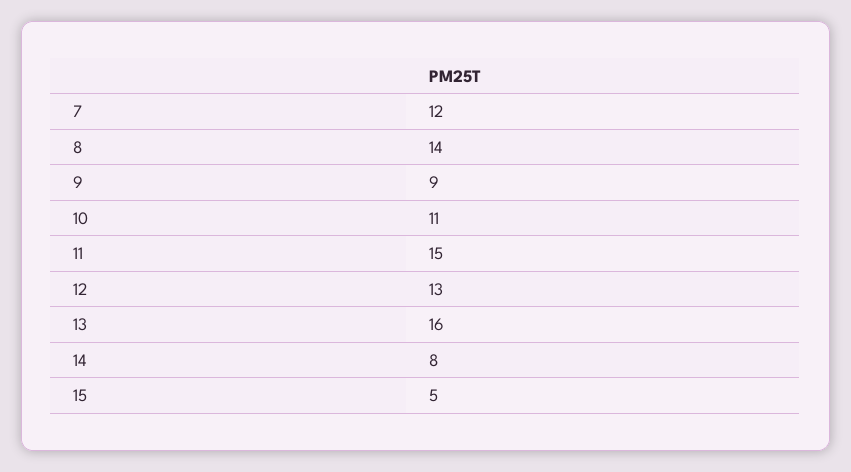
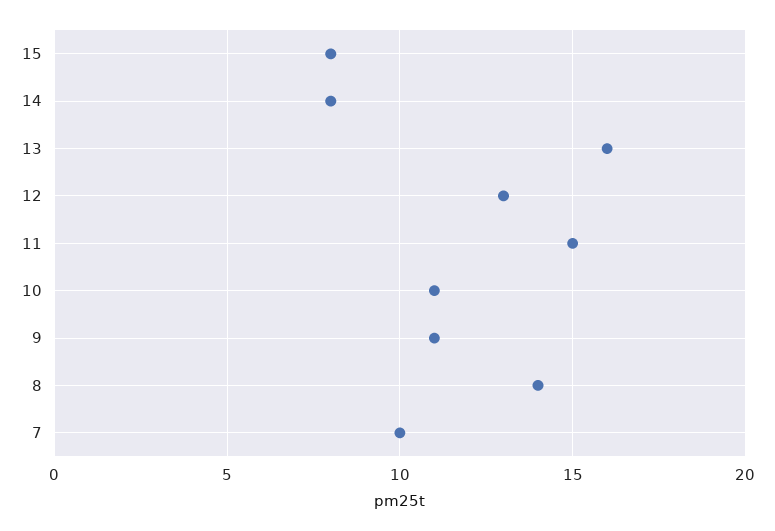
  {
-   "7": 12,
+   "7": 10,
    "8": 14,
-   "9": 9,
+   "9": 11,
    "10": 11,
    "11": 15,
    "12": 13,
    "13": 16,
    "14": 8,
-   "15": 5
+   "15": 8
  }

